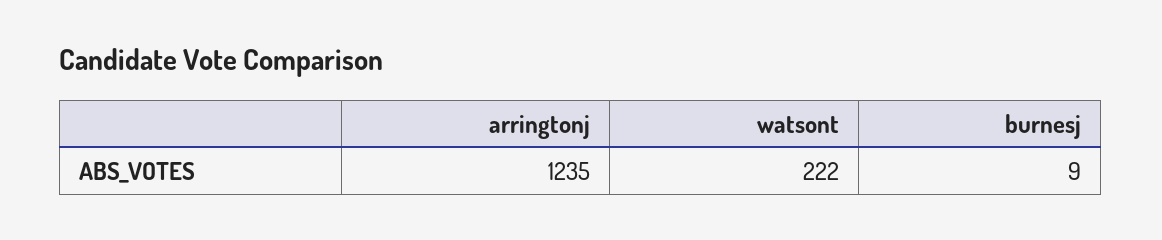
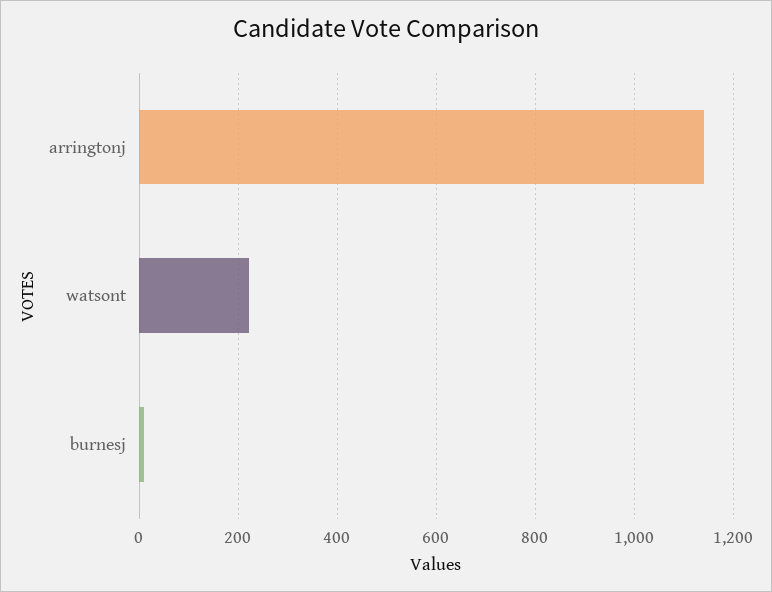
  {
-   "arringtonj": 1235,
+   "arringtonj": 1140,
    "watsont": 222,
    "burnesj": 9
  }

